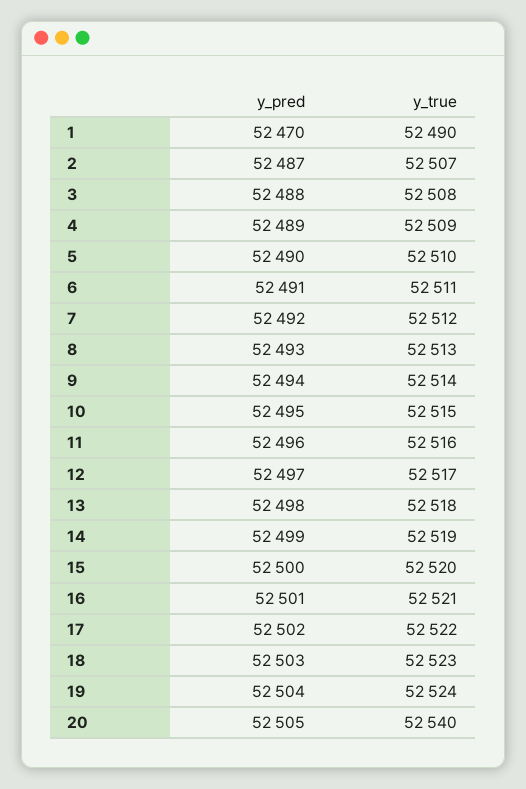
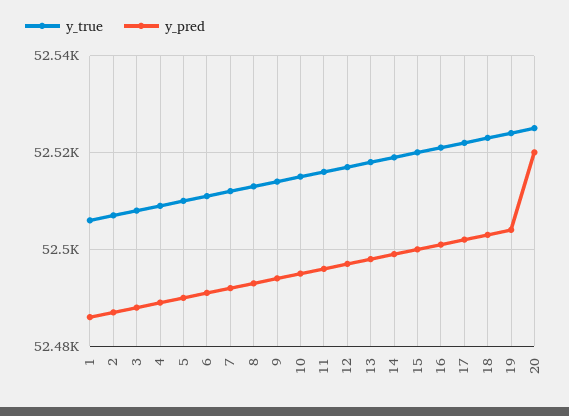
  {
    "y_pred": {
-     "1": 52470,
+     "1": 52485,
      "2": 52487,
      "3": 52488,
      "4": 52489,
      "5": 52490,
      "6": 52491,
      "7": 52492,
      "8": 52493,
      "9": 52494,
      "10": 52495,
      "11": 52496,
      "12": 52497,
      "13": 52498,
      "14": 52499,
      "15": 52500,
      "16": 52501,
      "17": 52502,
      "18": 52503,
      "19": 52504,
-     "20": 52505
+     "20": 52520
    },
    "y_true": {
-     "1": 52490,
+     "1": 52505,
      "2": 52507,
      "3": 52508,
      "4": 52509,
      "5": 52510,
      "6": 52511,
      "7": 52512,
      "8": 52513,
      "9": 52514,
      "10": 52515,
      "11": 52516,
      "12": 52517,
      "13": 52518,
      "14": 52519,
      "15": 52520,
      "16": 52521,
      "17": 52522,
      "18": 52523,
      "19": 52524,
-     "20": 52540
+     "20": 52525
    }
  }

